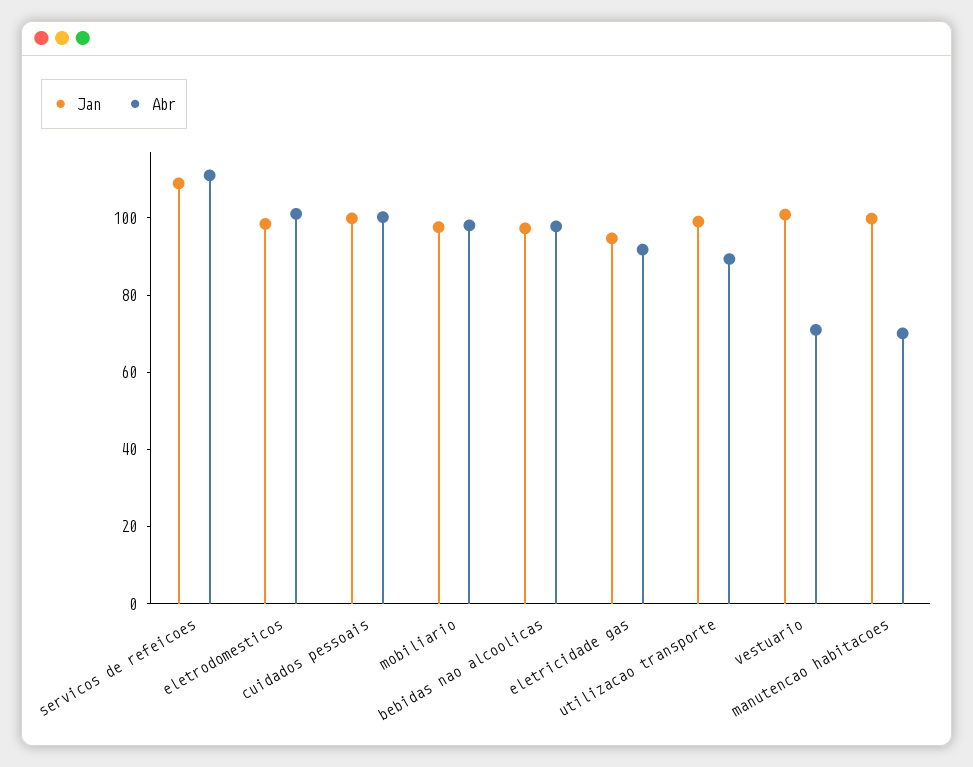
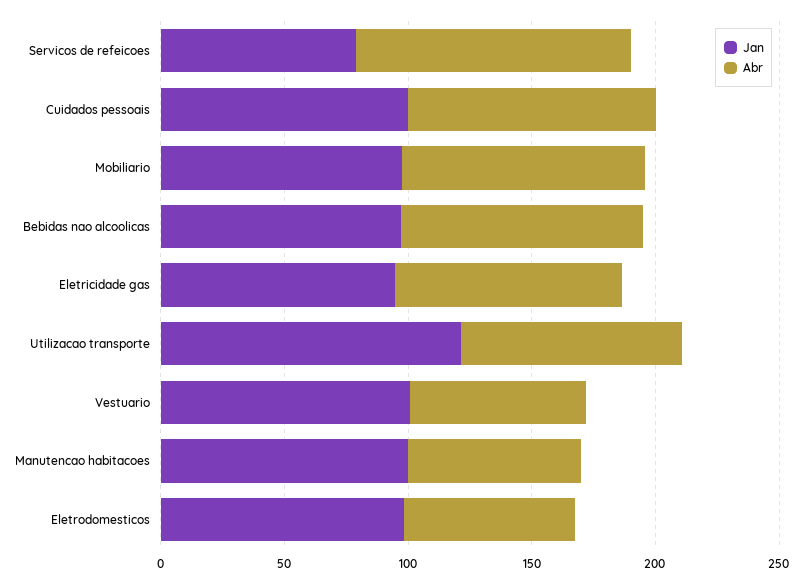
  {
    "Jan": {
-     "servicos de refeicoes": 110,
+     "servicos de refeicoes": 80,
      "eletrodomesticos": 100,
      "cuidados pessoais": 100,
      "mobiliario": 100,
      "bebidas nao alcoolicas": 95,
      "eletricidade gas": 95,
-     "utilizacao transporte": 100,
+     "utilizacao transporte": 120,
      "vestuario": 100,
      "manutencao habitacoes": 100
    },
    "Abr": {
      "servicos de refeicoes": 110,
-     "eletrodomesticos": 100,
+     "eletrodomesticos": 70,
      "cuidados pessoais": 100,
      "mobiliario": 100,
      "bebidas nao alcoolicas": 100,
      "eletricidade gas": 90,
      "utilizacao transporte": 90,
      "vestuario": 70,
      "manutencao habitacoes": 70
    }
  }

